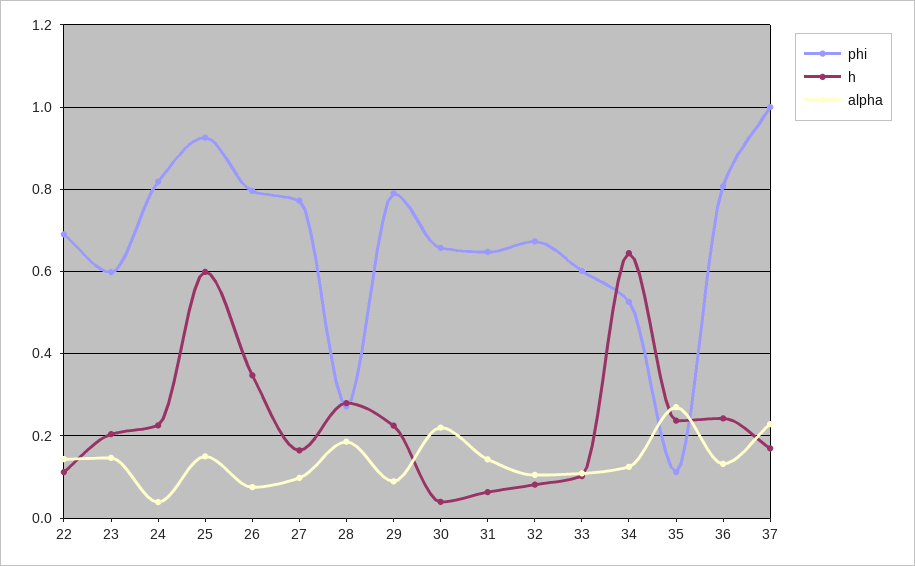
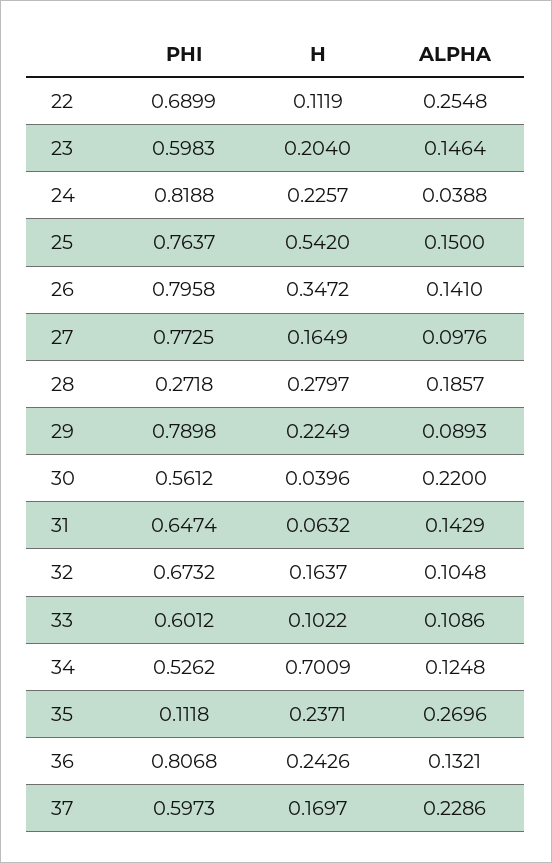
  {
    "phi": {
      "22": 0.6899,
      "23": 0.5983,
      "24": 0.8188,
-     "25": 0.92,
+     "25": 0.7637,
      "26": 0.7958,
      "27": 0.7725,
      "28": 0.2718,
      "29": 0.7898,
-     "30": 0.66,
+     "30": 0.5612,
      "31": 0.6474,
      "32": 0.6732,
      "33": 0.6012,
      "34": 0.5262,
      "35": 0.1118,
      "36": 0.8068,
-     "37": 1
+     "37": 0.5973
    },
    "h": {
      "22": 0.1119,
      "23": 0.204,
      "24": 0.2257,
-     "25": 0.6,
+     "25": 0.542,
      "26": 0.3472,
      "27": 0.1649,
      "28": 0.2797,
      "29": 0.2249,
      "30": 0.0396,
      "31": 0.0632,
-     "32": 0.08,
+     "32": 0.1637,
      "33": 0.1022,
-     "34": 0.64,
+     "34": 0.7009,
      "35": 0.2371,
      "36": 0.2426,
      "37": 0.1697
    },
    "alpha": {
-     "22": 0.14,
+     "22": 0.2548,
      "23": 0.1464,
      "24": 0.0388,
      "25": 0.15,
-     "26": 0.08,
+     "26": 0.141,
      "27": 0.0976,
      "28": 0.1857,
      "29": 0.0893,
      "30": 0.22,
      "31": 0.1429,
      "32": 0.1048,
      "33": 0.1086,
      "34": 0.1248,
      "35": 0.2696,
      "36": 0.1321,
      "37": 0.2286
    }
  }

